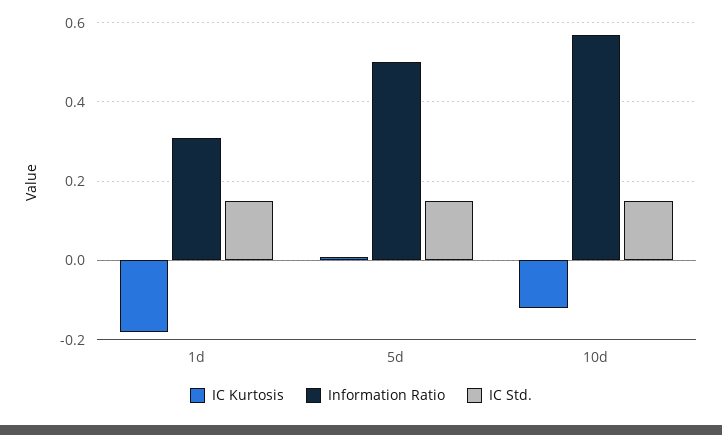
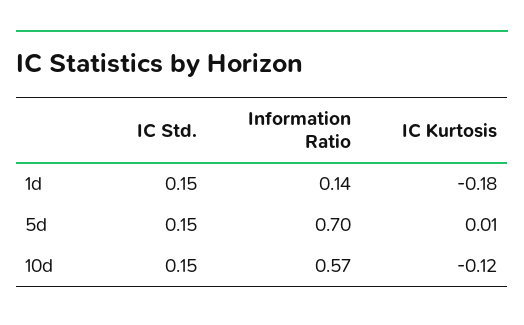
  {
    "IC Kurtosis": {
      "1d": -0.18,
      "5d": 0.01,
      "10d": -0.12
    },
    "Information Ratio": {
-     "1d": 0.3,
+     "1d": 0.14,
-     "5d": 0.5,
+     "5d": 0.7,
      "10d": 0.57
    },
    "IC Std.": {
      "1d": 0.15,
      "5d": 0.15,
      "10d": 0.15
    }
  }

